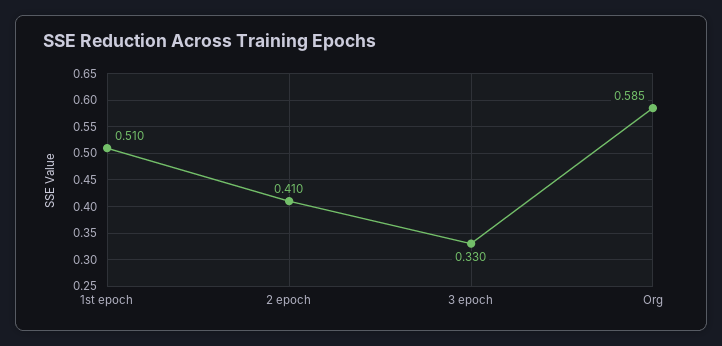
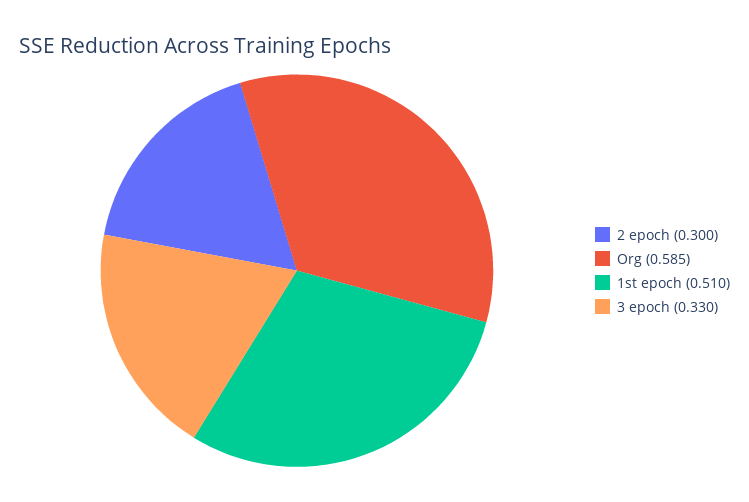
  {
    "1st epoch": 0.51,
-   "2 epoch": 0.41,
+   "2 epoch": 0.3,
    "3 epoch": 0.33,
    "Org": 0.585
  }

